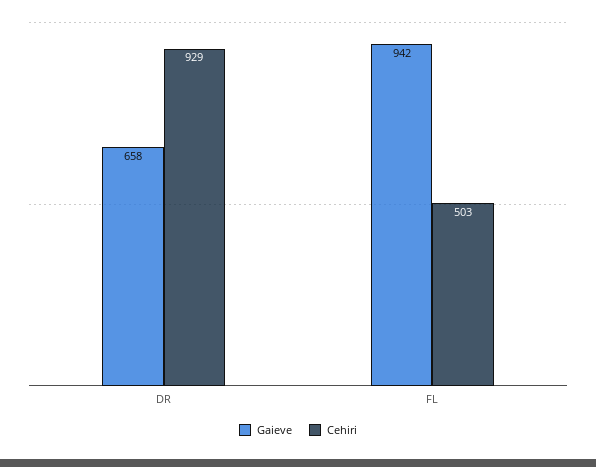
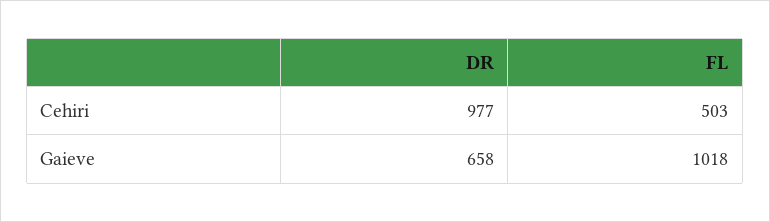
  {
    "Gaieve": {
      "DR": 658,
-     "FL": 942
+     "FL": 1018
    },
    "Cehiri": {
-     "DR": 929,
+     "DR": 977,
      "FL": 503
    }
  }

